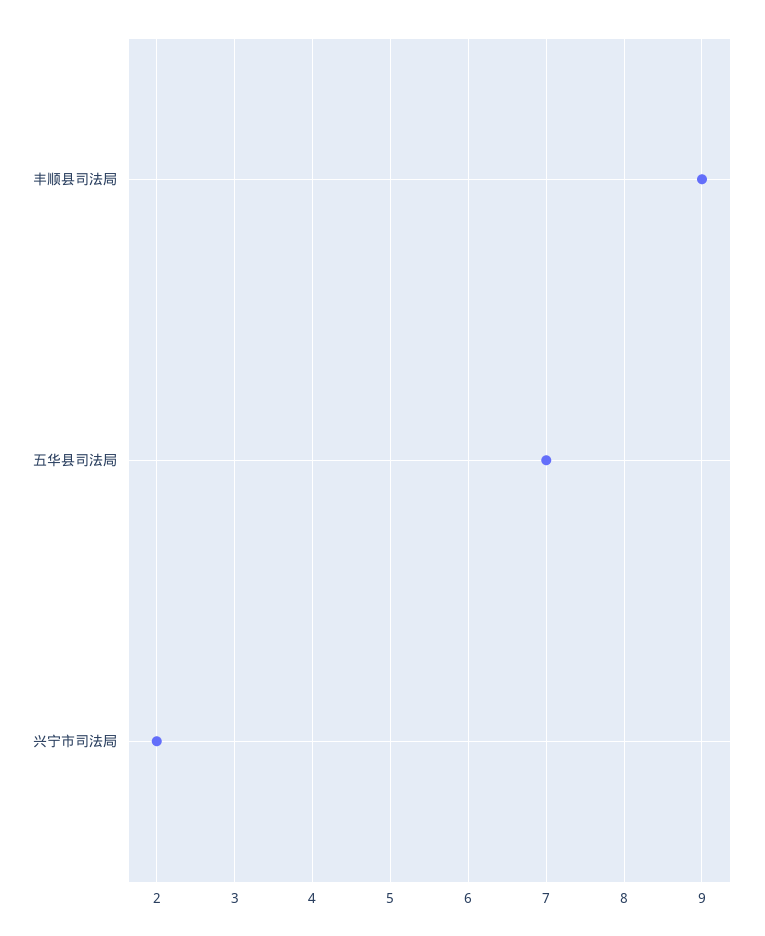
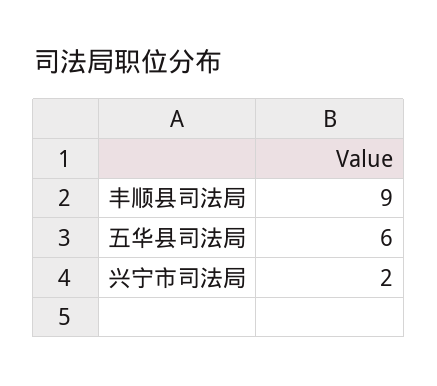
  {
    "丰顺县司法局": 9,
-   "五华县司法局": 7,
+   "五华县司法局": 6,
    "兴宁市司法局": 2
  }

